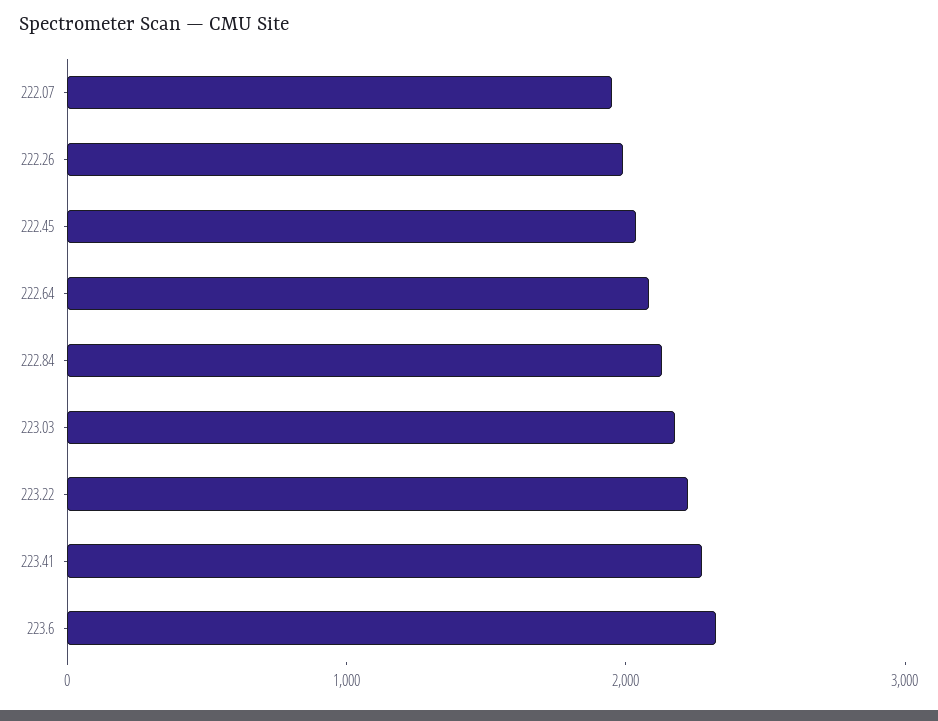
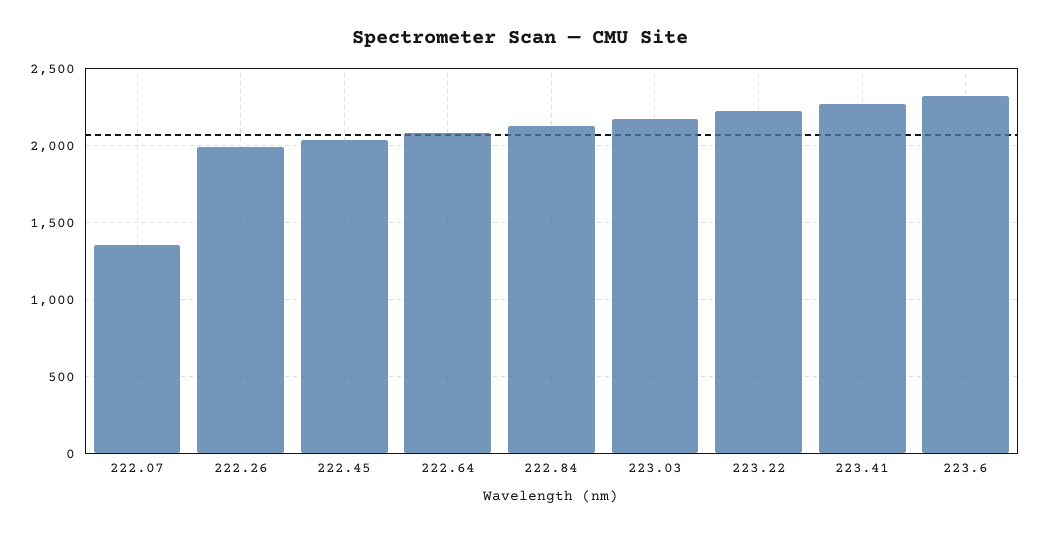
  {
-   "222.07": 2000,
+   "222.07": 1350,
    "222.26": 2000,
    "222.45": 2050,
    "222.64": 2100,
    "222.84": 2150,
    "223.03": 2150,
    "223.22": 2200,
    "223.41": 2250,
    "223.6": 2300
  }

